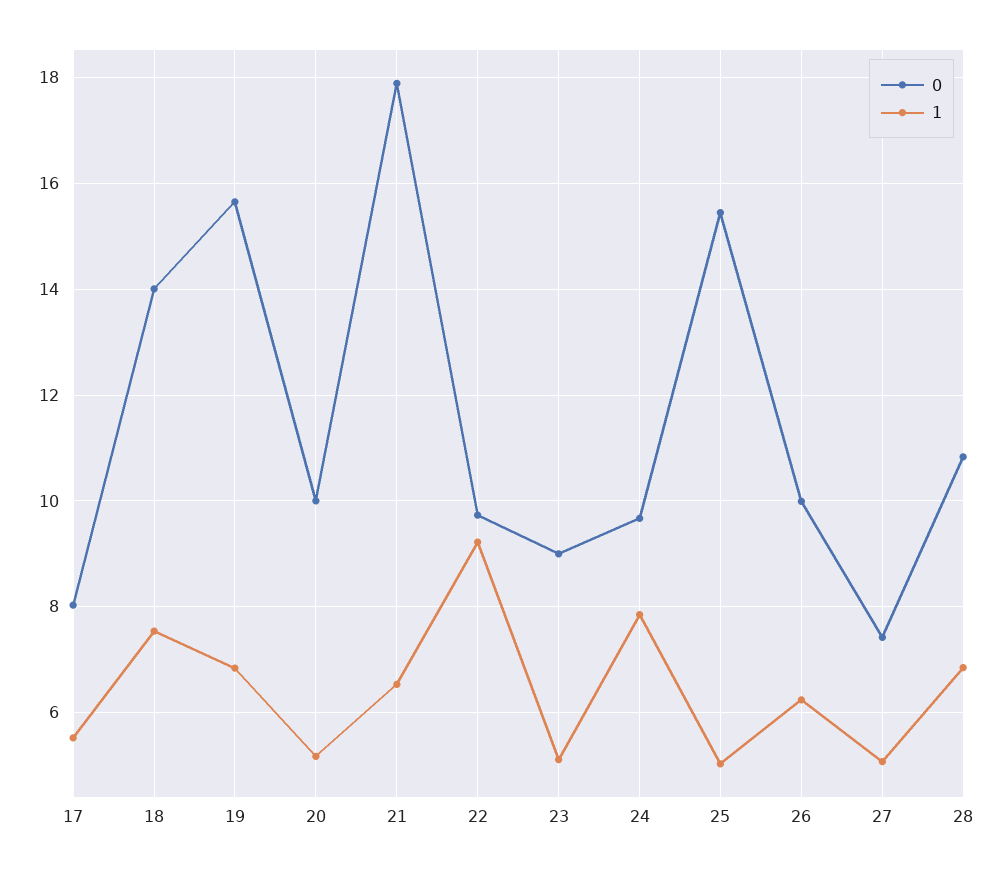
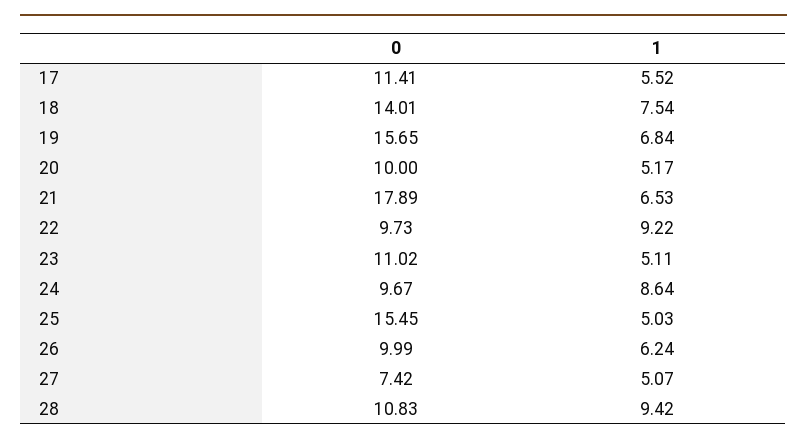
  {
    "0": {
-     "17": 8,
+     "17": 11.41,
      "18": 14.01,
      "19": 15.65,
      "20": 10,
      "21": 17.89,
      "22": 9.73,
-     "23": 9,
+     "23": 11.02,
      "24": 9.67,
      "25": 15.45,
      "26": 9.99,
      "27": 7.42,
      "28": 10.83
    },
    "1": {
      "17": 5.52,
      "18": 7.54,
      "19": 6.84,
      "20": 5.17,
      "21": 6.53,
      "22": 9.22,
      "23": 5.11,
-     "24": 7.8,
+     "24": 8.64,
      "25": 5.03,
      "26": 6.24,
      "27": 5.07,
-     "28": 6.8
+     "28": 9.42
    }
  }

